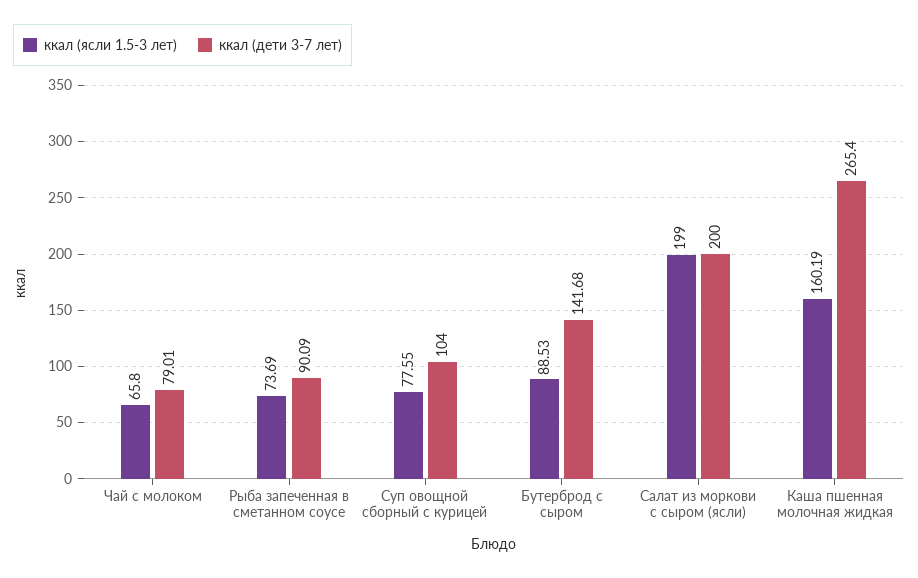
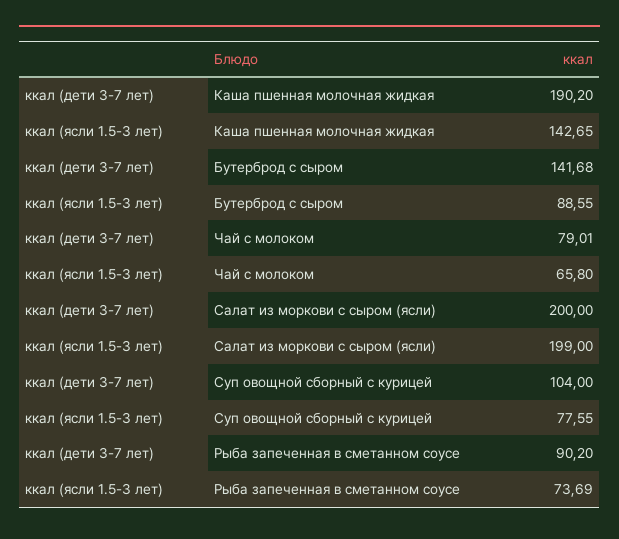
  {
    "ккал (ясли 1.5-3 лет)": {
      "Чай с молоком": 65.8,
      "Рыба запеченная в сметанном соусе": 73.69,
      "Суп овощной сборный с курицей": 77.55,
-     "Бутерброд с сыром": 88.53,
+     "Бутерброд с сыром": 88.55,
      "Салат из моркови с сыром (ясли)": 199,
-     "Каша пшенная молочная жидкая": 160.19
+     "Каша пшенная молочная жидкая": 142.65
    },
    "ккал (дети 3-7 лет)": {
      "Чай с молоком": 79.01,
-     "Рыба запеченная в сметанном соусе": 90.09,
+     "Рыба запеченная в сметанном соусе": 90.2,
      "Суп овощной сборный с курицей": 104,
      "Бутерброд с сыром": 141.68,
      "Салат из моркови с сыром (ясли)": 200,
-     "Каша пшенная молочная жидкая": 265.4
+     "Каша пшенная молочная жидкая": 190.2
    }
  }

